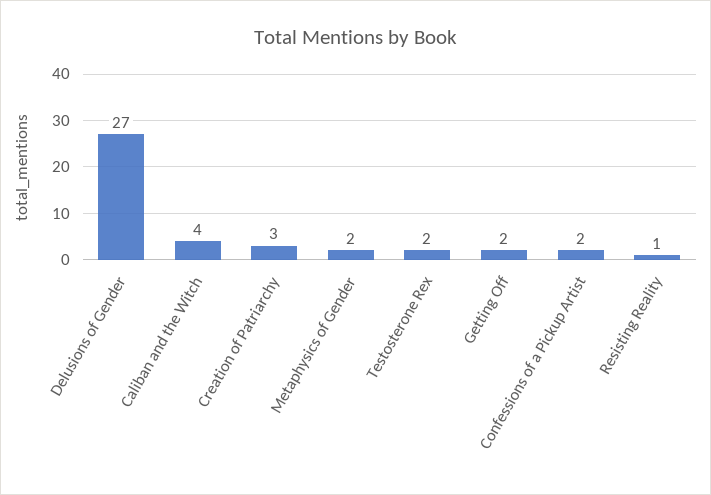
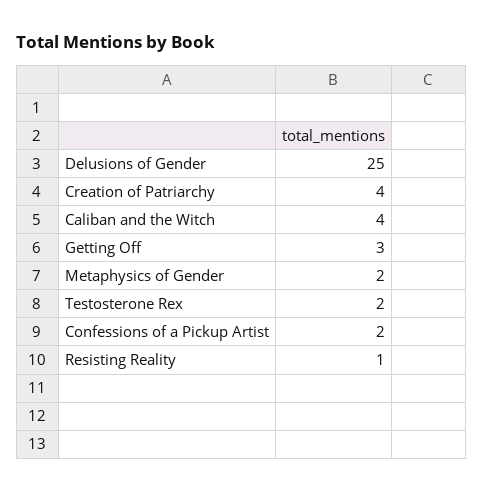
  {
-   "Delusions of Gender": 27,
+   "Delusions of Gender": 25,
    "Caliban and the Witch": 4,
-   "Creation of Patriarchy": 3,
+   "Creation of Patriarchy": 4,
    "Metaphysics of Gender": 2,
    "Testosterone Rex": 2,
-   "Getting Off": 2,
+   "Getting Off": 3,
    "Confessions of a Pickup Artist": 2,
    "Resisting Reality": 1
  }

